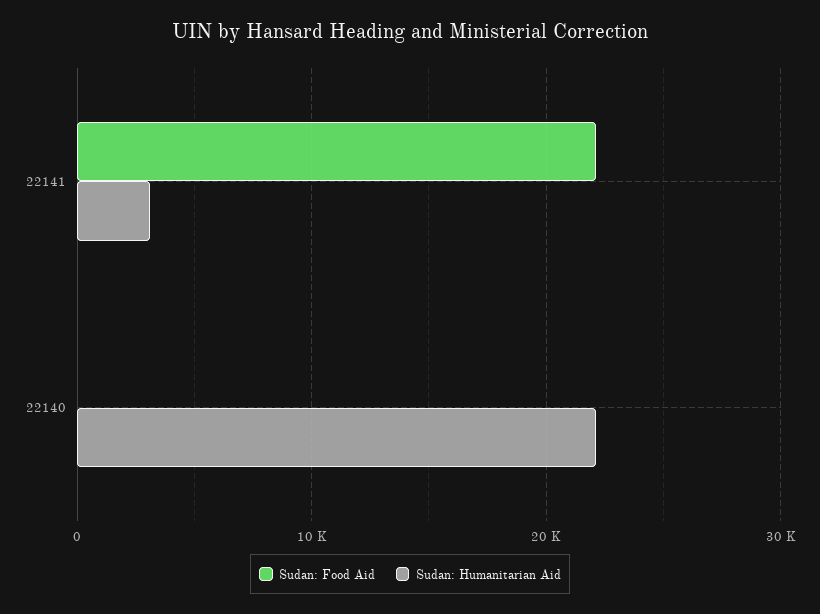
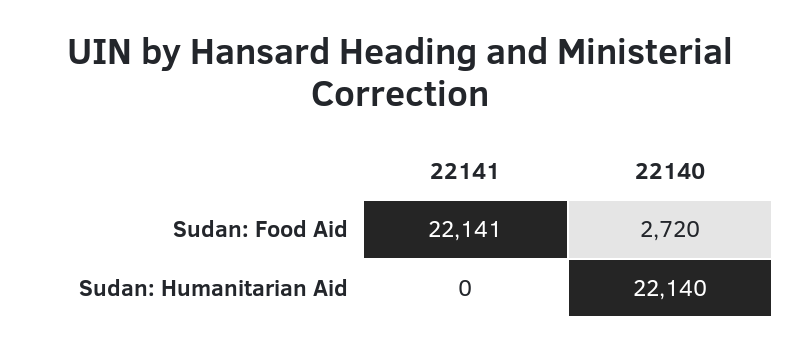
  {
    "Sudan: Food Aid": {
      "22141": 22141,
-     "22140": 0
+     "22140": 2720
    },
    "Sudan: Humanitarian Aid": {
-     "22141": 3000,
+     "22141": 0,
      "22140": 22140
    }
  }

